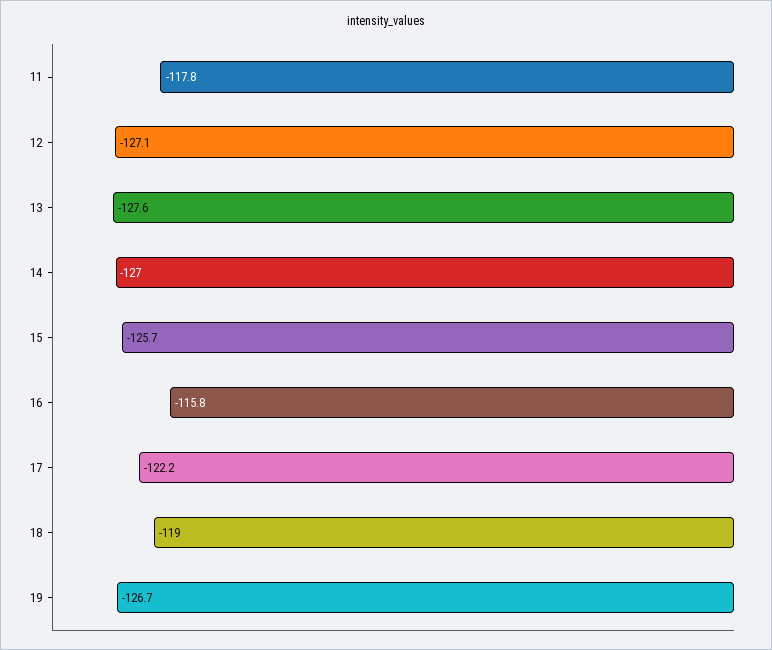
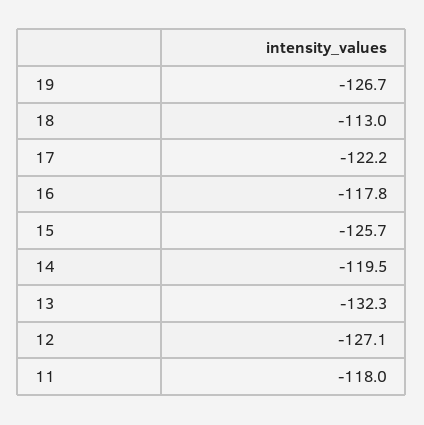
  {
-   "11": -117.8,
+   "11": -118,
    "12": -127.1,
-   "13": -127.6,
+   "13": -132.3,
-   "14": -127,
+   "14": -119.5,
    "15": -125.7,
-   "16": -115.8,
+   "16": -117.8,
    "17": -122.2,
-   "18": -119,
+   "18": -113,
    "19": -126.7
  }

